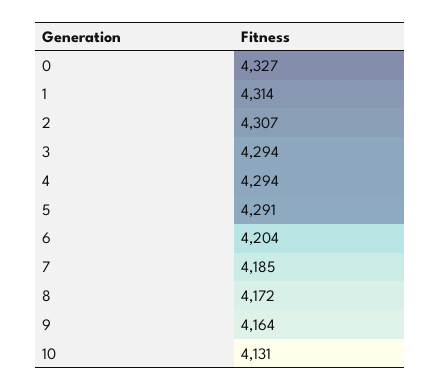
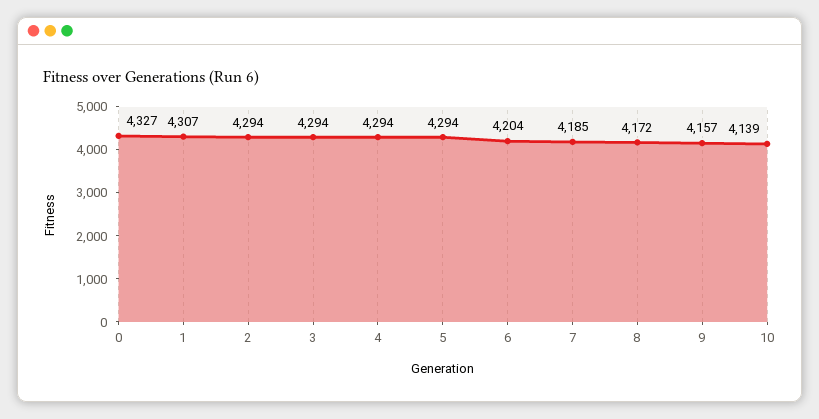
  {
    "0": 4327,
-   "1": 4314,
+   "1": 4307,
-   "2": 4307,
+   "2": 4294,
    "3": 4294,
    "4": 4294,
-   "5": 4291,
+   "5": 4294,
    "6": 4204,
    "7": 4185,
    "8": 4172,
-   "9": 4164,
+   "9": 4157,
-   "10": 4131
+   "10": 4139
  }

